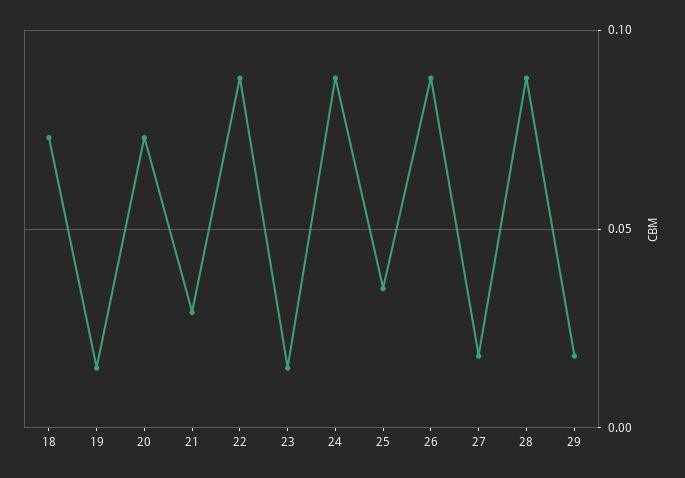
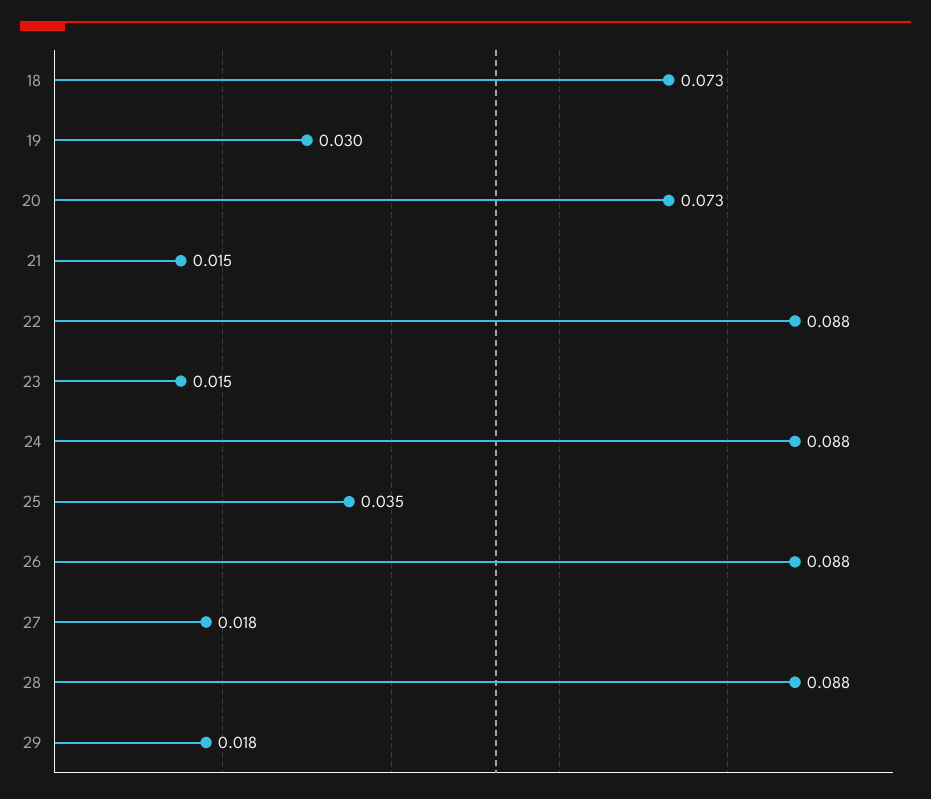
  {
    "18": 0.073,
-   "19": 0.015,
+   "19": 0.03,
    "20": 0.073,
-   "21": 0.03,
+   "21": 0.015,
    "22": 0.088,
    "23": 0.015,
    "24": 0.088,
    "25": 0.035,
    "26": 0.088,
    "27": 0.018,
    "28": 0.088,
    "29": 0.018
  }

